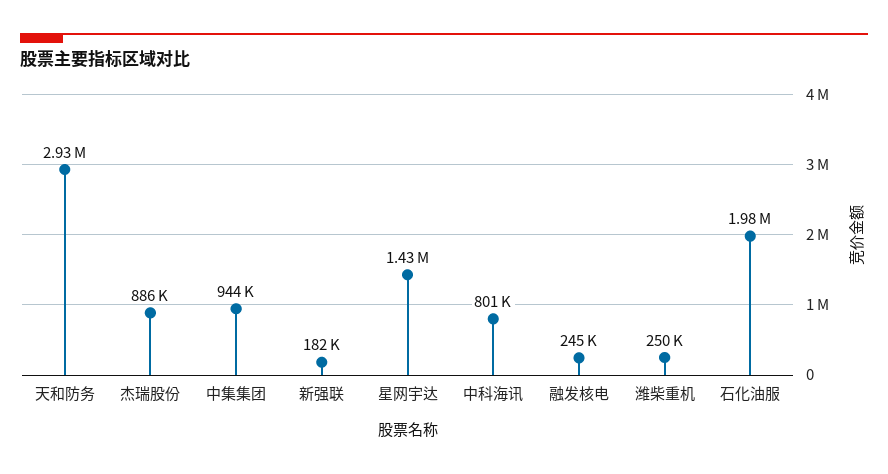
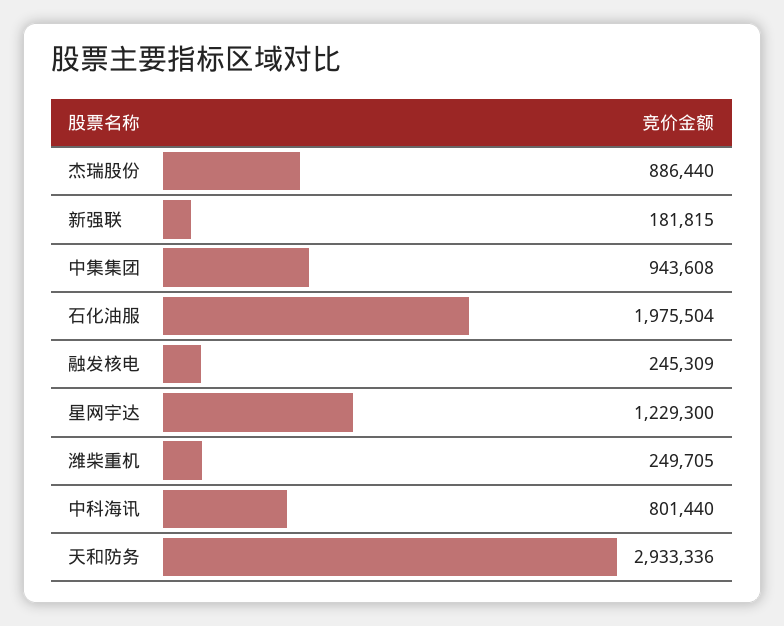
  {
    "天和防务": 2933336,
    "杰瑞股份": 886440,
    "中集集团": 943608,
    "新强联": 181815,
-   "星网宇达": 1430000,
+   "星网宇达": 1229300,
    "中科海讯": 801440,
    "融发核电": 245309,
    "潍柴重机": 249705,
    "石化油服": 1975504
  }

